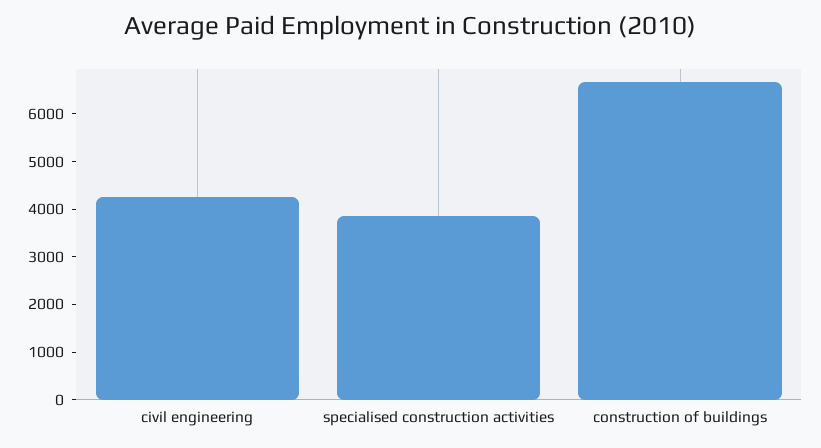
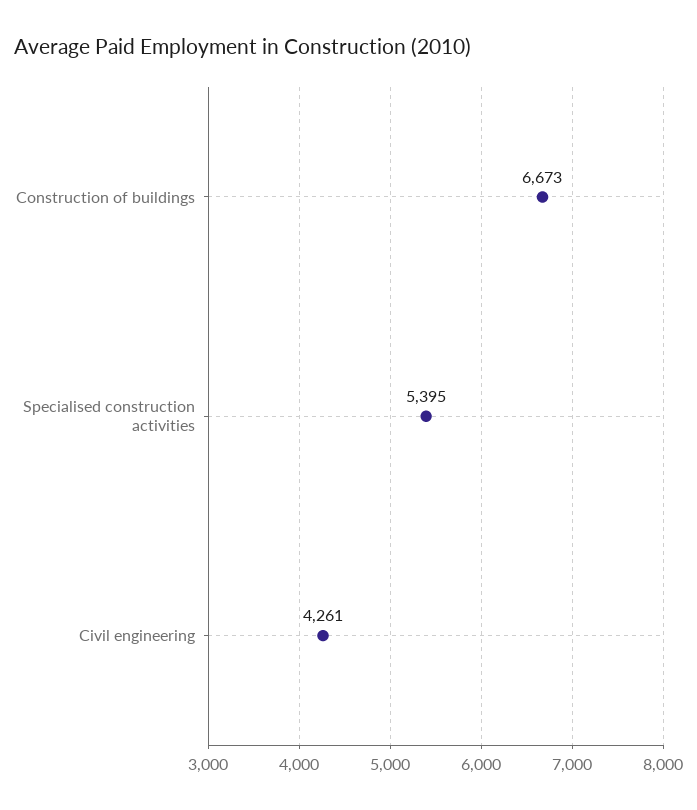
  {
    "civil engineering": 4261,
-   "specialised construction activities": 3800,
+   "specialised construction activities": 5395,
    "construction of buildings": 6673
  }

